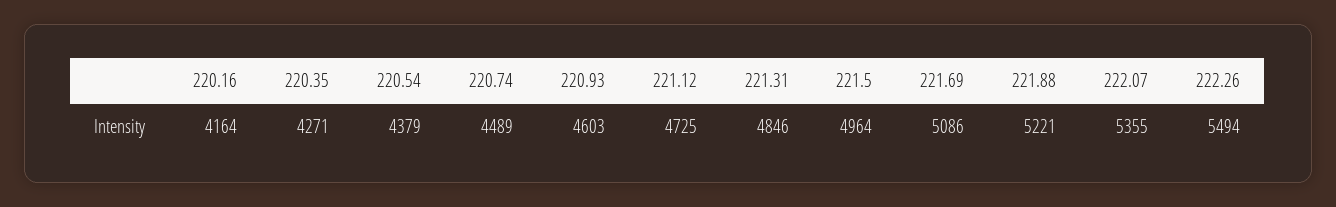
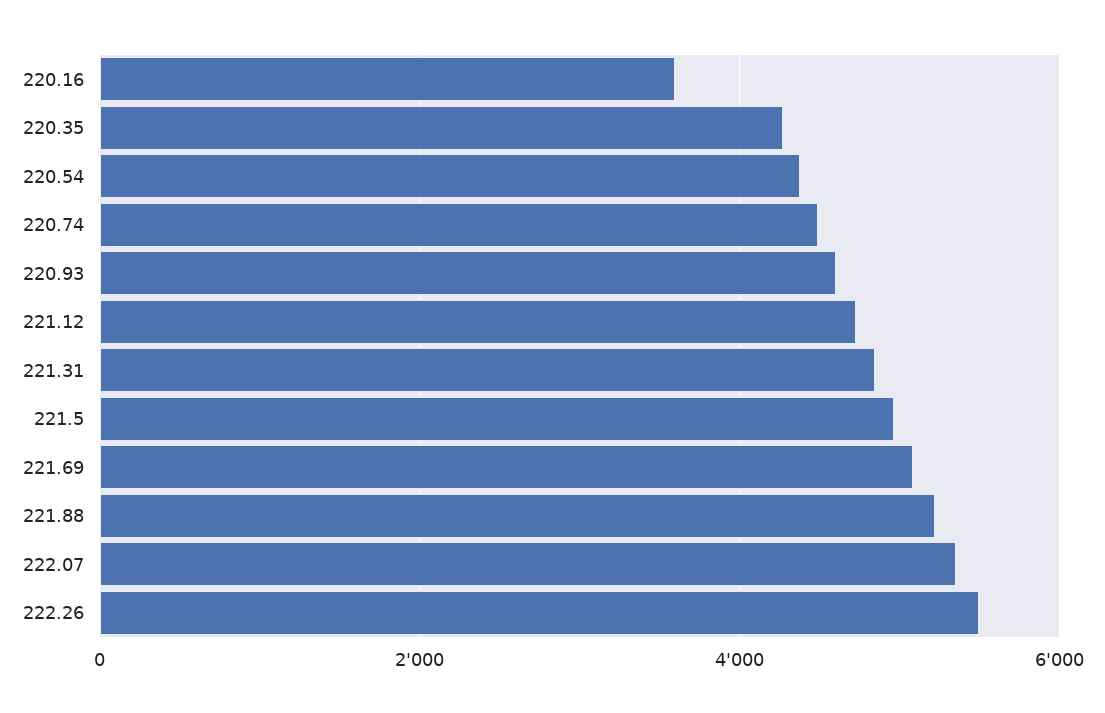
  {
-   "220.16": 4164,
+   "220.16": 3600,
    "220.35": 4271,
    "220.54": 4379,
    "220.74": 4489,
    "220.93": 4603,
    "221.12": 4725,
    "221.31": 4846,
    "221.5": 4964,
    "221.69": 5086,
    "221.88": 5221,
    "222.07": 5355,
    "222.26": 5494
  }

